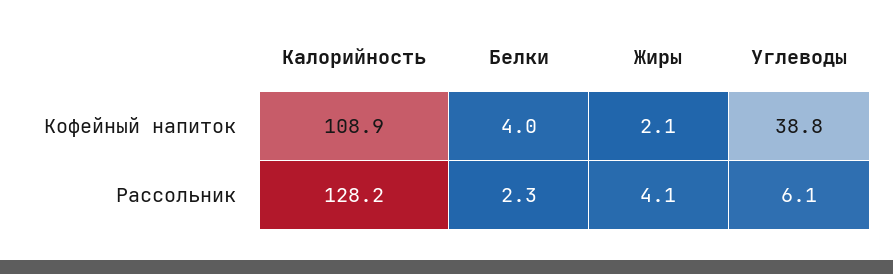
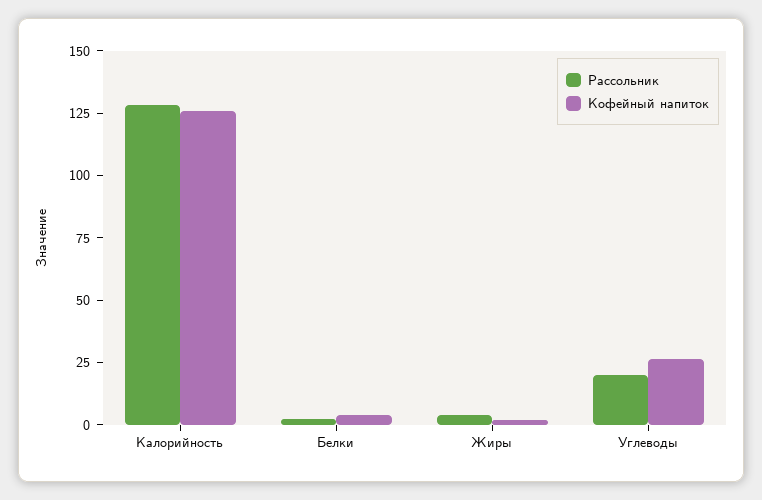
  {
    "Кофейный напиток": {
-     "Калорийность": 108.9,
+     "Калорийность": 125,
      "Белки": 4,
      "Жиры": 2.1,
-     "Углеводы": 38.8
+     "Углеводы": 25
    },
    "Рассольник": {
      "Калорийность": 128.2,
      "Белки": 2.3,
      "Жиры": 4.1,
-     "Углеводы": 6.1
+     "Углеводы": 20
    }
  }

